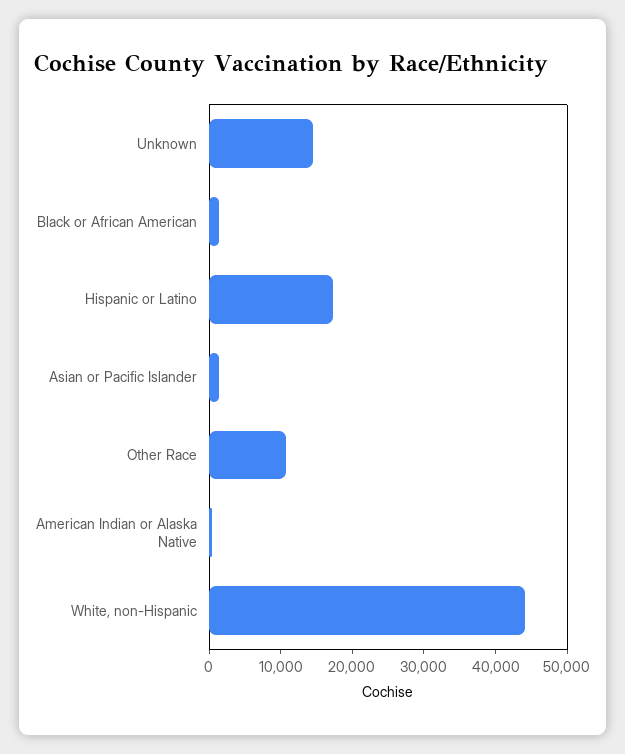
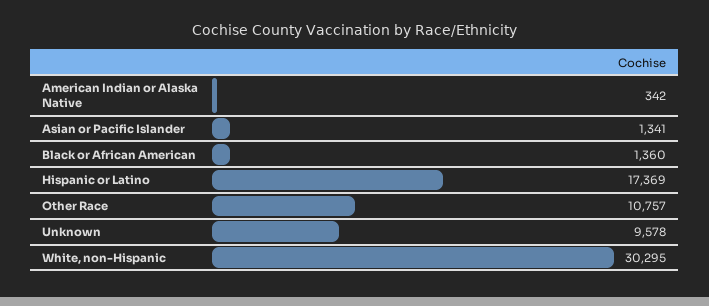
  {
-   "Unknown": 14000,
+   "Unknown": 9578,
    "Black or African American": 1360,
    "Hispanic or Latino": 17369,
    "Asian or Pacific Islander": 1341,
    "Other Race": 10757,
    "American Indian or Alaska Native": 342,
-   "White, non-Hispanic": 44000
+   "White, non-Hispanic": 30295
  }

